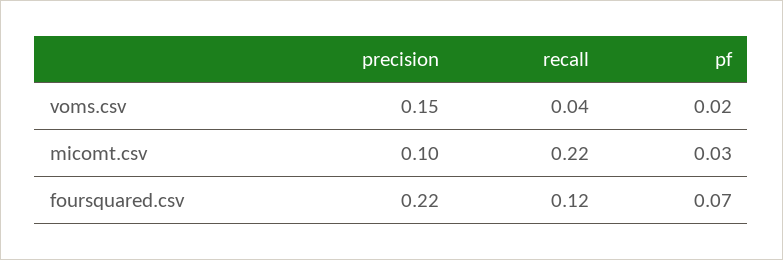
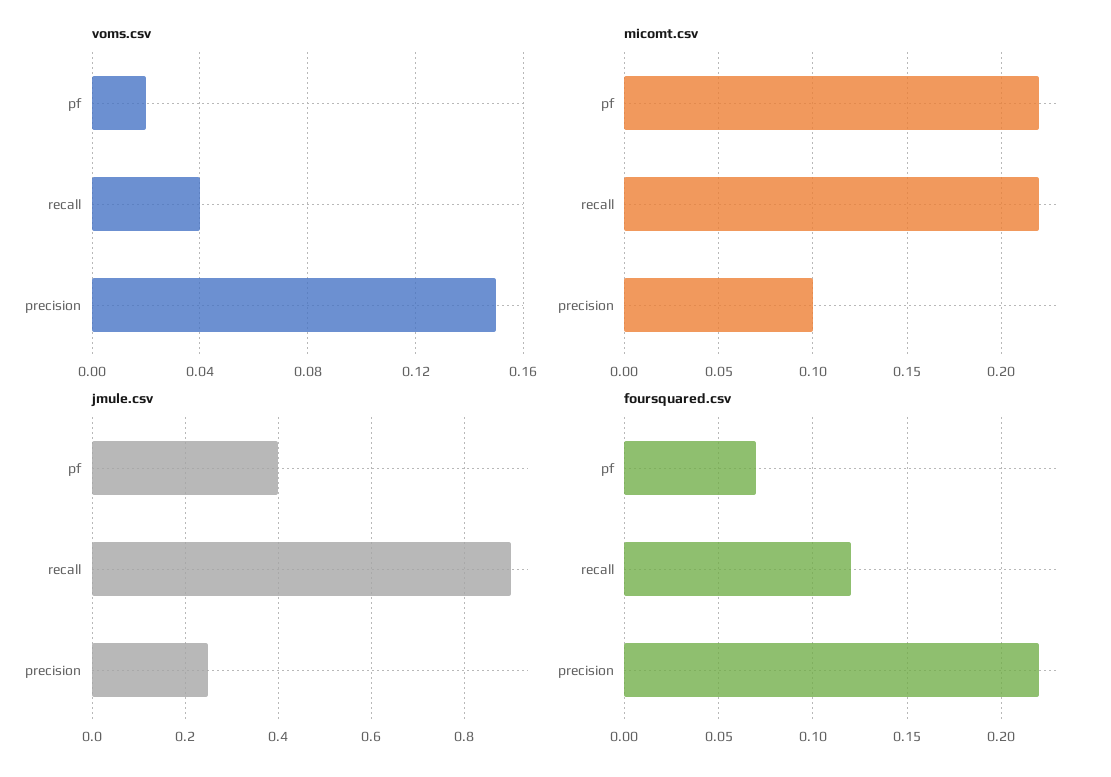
  {
    "voms.csv": {
      "precision": 0.15,
      "recall": 0.04,
      "pf": 0.02
    },
    "micomt.csv": {
      "precision": 0.1,
      "recall": 0.22,
-     "pf": 0.03
+     "pf": 0.22
    },
    "foursquared.csv": {
      "precision": 0.22,
      "recall": 0.12,
      "pf": 0.07
-   }
+   },
+   "jmule.csv": {
+     "pf": 0.4,
+     "recall": 0.9,
+     "precision": 0.25
+   }
  }

